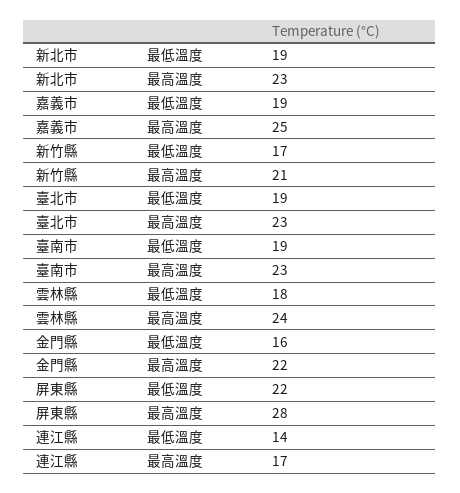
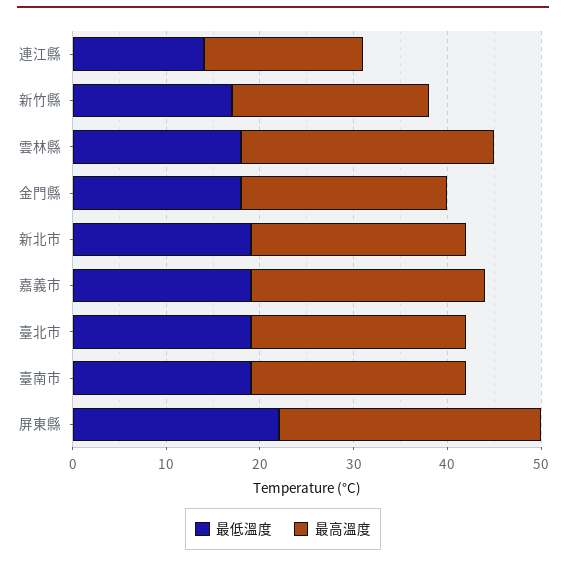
  {
    "最低溫度": {
      "新北市": 19,
      "嘉義市": 19,
      "新竹縣": 17,
      "臺北市": 19,
      "臺南市": 19,
      "雲林縣": 18,
-     "金門縣": 16,
+     "金門縣": 18,
      "屏東縣": 22,
      "連江縣": 14
    },
    "最高溫度": {
      "新北市": 23,
      "嘉義市": 25,
      "新竹縣": 21,
      "臺北市": 23,
      "臺南市": 23,
-     "雲林縣": 24,
+     "雲林縣": 27,
      "金門縣": 22,
      "屏東縣": 28,
      "連江縣": 17
    }
  }

